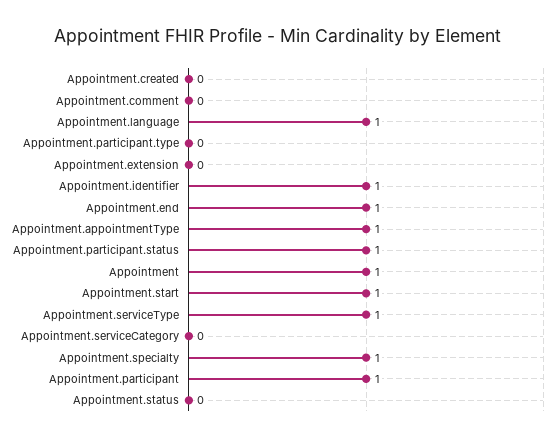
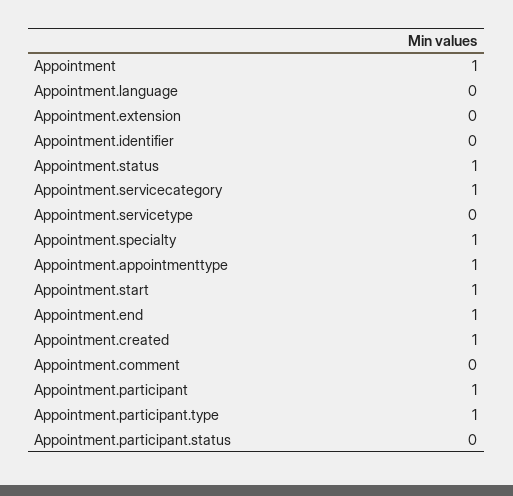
  {
-   "Appointment.created": 0,
+   "Appointment.created": 1,
    "Appointment.comment": 0,
-   "Appointment.language": 1,
+   "Appointment.language": 0,
-   "Appointment.participant.type": 0,
+   "Appointment.participant.type": 1,
    "Appointment.extension": 0,
-   "Appointment.identifier": 1,
+   "Appointment.identifier": 0,
    "Appointment.end": 1,
    "Appointment.appointmentType": 1,
-   "Appointment.participant.status": 1,
+   "Appointment.participant.status": 0,
    "Appointment": 1,
    "Appointment.start": 1,
-   "Appointment.serviceType": 1,
+   "Appointment.serviceType": 0,
-   "Appointment.serviceCategory": 0,
+   "Appointment.serviceCategory": 1,
    "Appointment.specialty": 1,
    "Appointment.participant": 1,
-   "Appointment.status": 0
+   "Appointment.status": 1
  }

